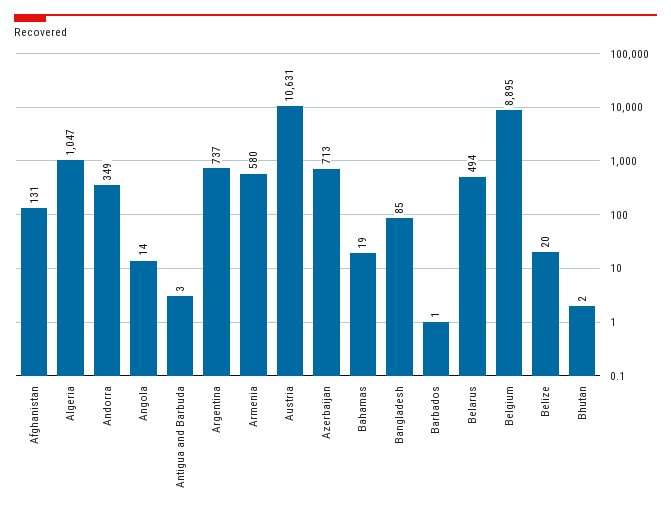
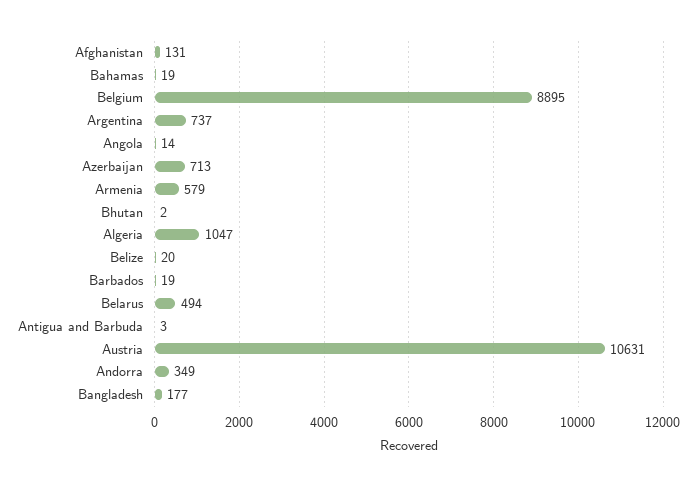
  {
    "Afghanistan": 131,
    "Algeria": 1047,
    "Andorra": 349,
    "Angola": 14,
    "Antigua and Barbuda": 3,
    "Argentina": 737,
-   "Armenia": 580,
+   "Armenia": 579,
    "Austria": 10631,
    "Azerbaijan": 713,
    "Bahamas": 19,
-   "Bangladesh": 85,
+   "Bangladesh": 177,
-   "Barbados": 1,
+   "Barbados": 19,
    "Belarus": 494,
    "Belgium": 8895,
    "Belize": 20,
    "Bhutan": 2
  }

